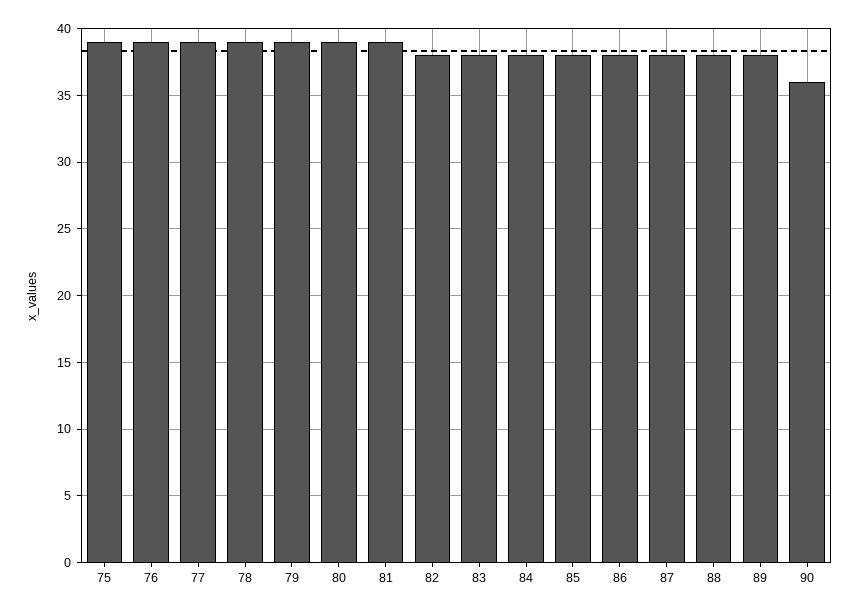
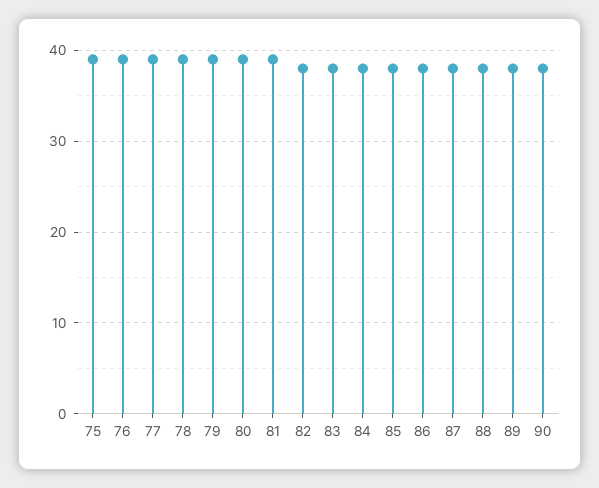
  {
    "75": 39,
    "76": 39,
    "77": 39,
    "78": 39,
    "79": 39,
    "80": 39,
    "81": 39,
    "82": 38,
    "83": 38,
    "84": 38,
    "85": 38,
    "86": 38,
    "87": 38,
    "88": 38,
    "89": 38,
-   "90": 36
+   "90": 38
  }

